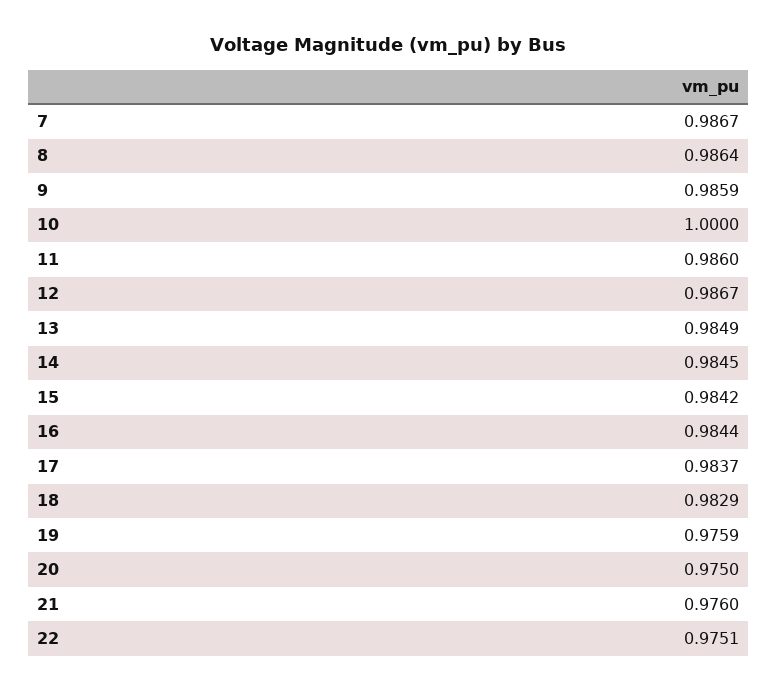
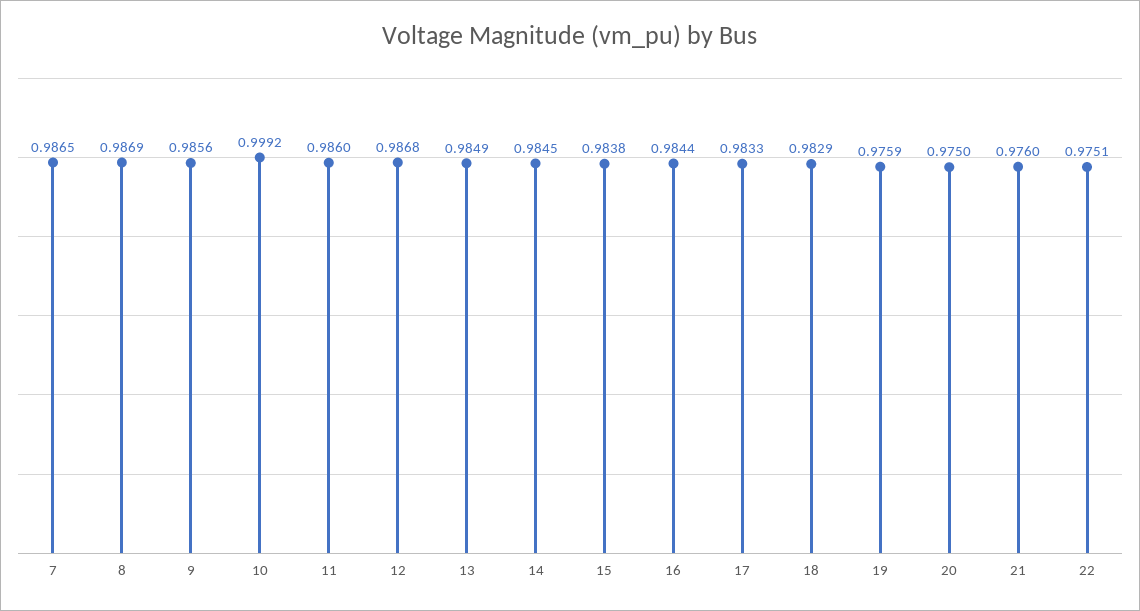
  {
-   "7": 0.9867,
+   "7": 0.9865,
-   "8": 0.9864,
+   "8": 0.9869,
-   "9": 0.9859,
+   "9": 0.9856,
-   "10": 1,
+   "10": 0.9992,
    "11": 0.986,
-   "12": 0.9867,
+   "12": 0.9868,
    "13": 0.9849,
    "14": 0.9845,
-   "15": 0.9842,
+   "15": 0.9838,
    "16": 0.9844,
-   "17": 0.9837,
+   "17": 0.9833,
    "18": 0.9829,
    "19": 0.9759,
    "20": 0.975,
    "21": 0.976,
    "22": 0.9751
  }

